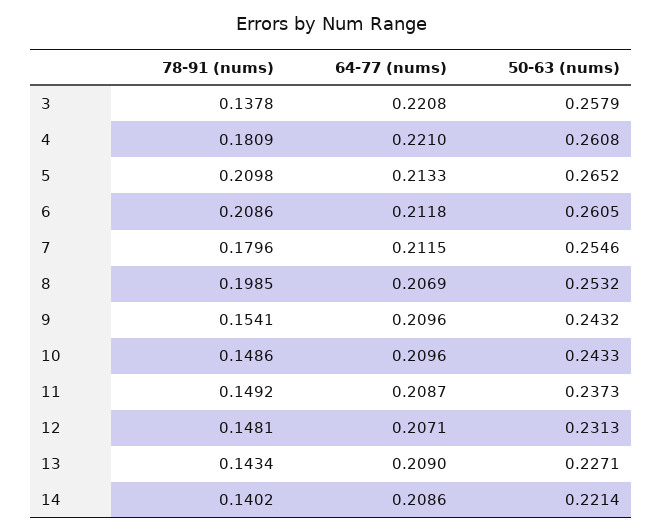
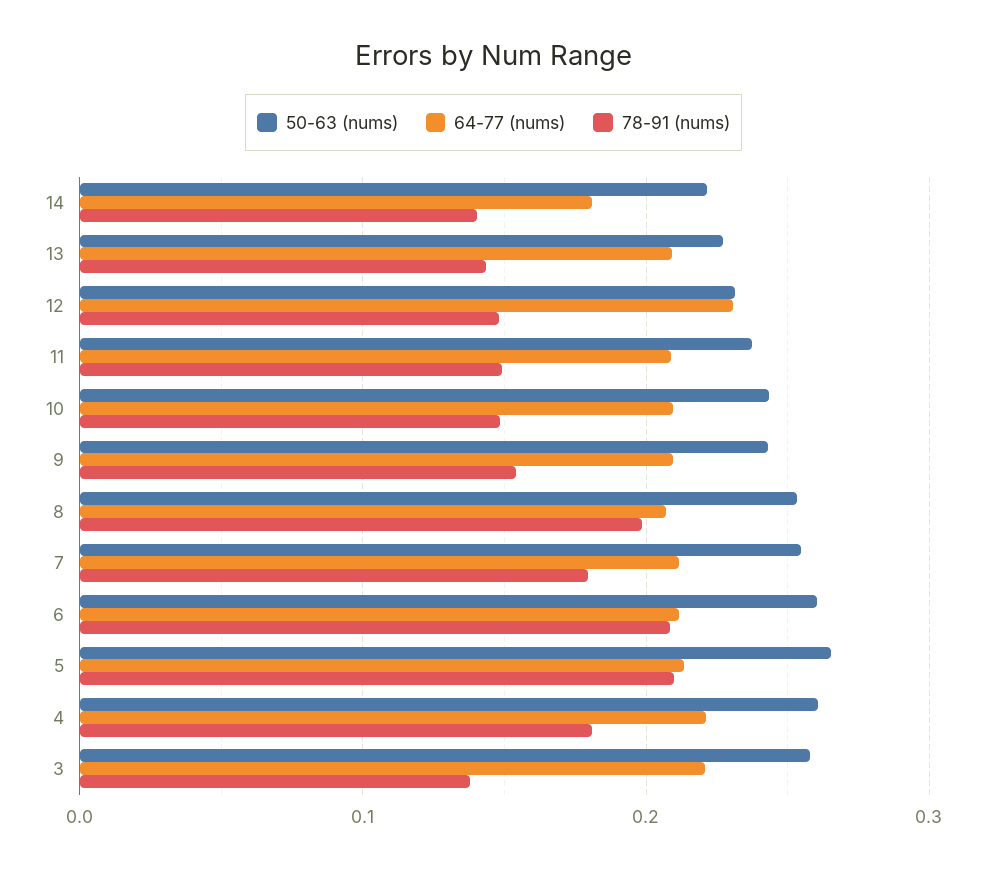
  {
    "78-91 (nums)": {
      "3": 0.1378,
      "4": 0.1809,
      "5": 0.2098,
      "6": 0.2086,
      "7": 0.1796,
      "8": 0.1985,
      "9": 0.1541,
      "10": 0.1486,
      "11": 0.1492,
      "12": 0.1481,
      "13": 0.1434,
      "14": 0.1402
    },
    "64-77 (nums)": {
      "3": 0.2208,
      "4": 0.221,
      "5": 0.2133,
      "6": 0.2118,
      "7": 0.2115,
      "8": 0.2069,
      "9": 0.2096,
      "10": 0.2096,
      "11": 0.2087,
-     "12": 0.2071,
+     "12": 0.23,
      "13": 0.209,
-     "14": 0.2086
+     "14": 0.18
    },
    "50-63 (nums)": {
      "3": 0.2579,
      "4": 0.2608,
      "5": 0.2652,
      "6": 0.2605,
      "7": 0.2546,
      "8": 0.2532,
      "9": 0.2432,
      "10": 0.2433,
      "11": 0.2373,
      "12": 0.2313,
      "13": 0.2271,
      "14": 0.2214
    }
  }

